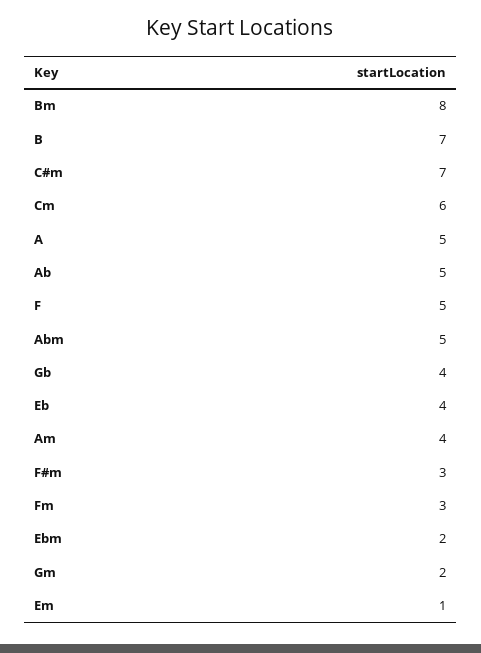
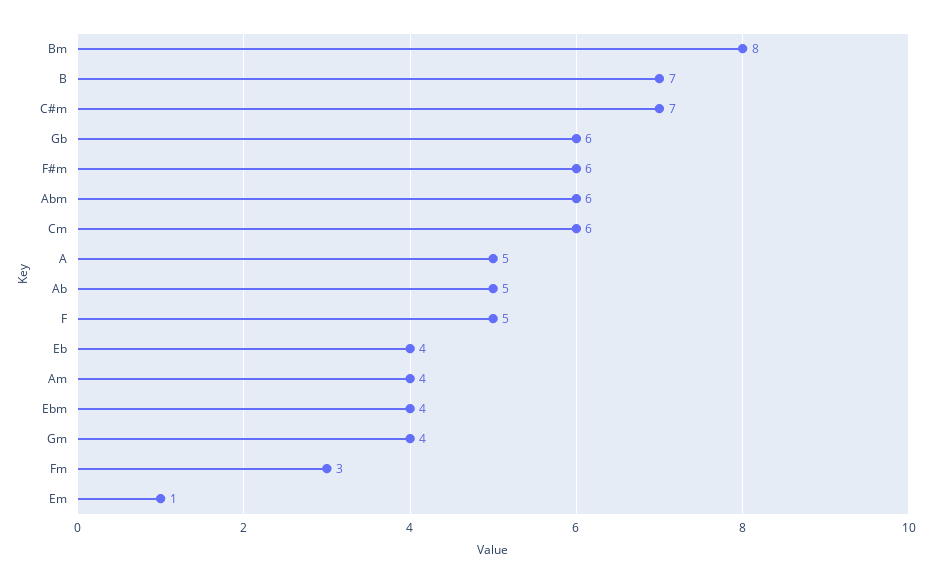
  {
    "Bm": 8,
    "B": 7,
    "C#m": 7,
    "Cm": 6,
    "A": 5,
    "Ab": 5,
    "F": 5,
-   "Abm": 5,
+   "Abm": 6,
-   "Gb": 4,
+   "Gb": 6,
    "Eb": 4,
    "Am": 4,
-   "F#m": 3,
+   "F#m": 6,
    "Fm": 3,
-   "Ebm": 2,
+   "Ebm": 4,
-   "Gm": 2,
+   "Gm": 4,
    "Em": 1
  }

